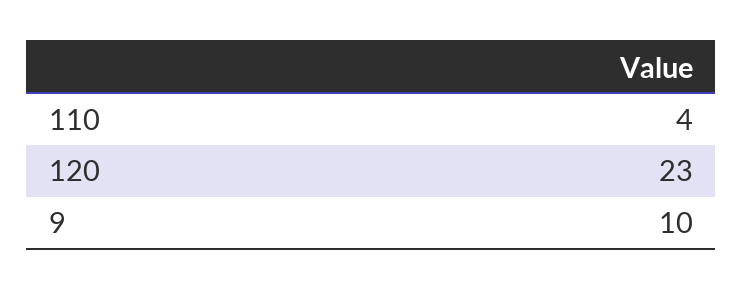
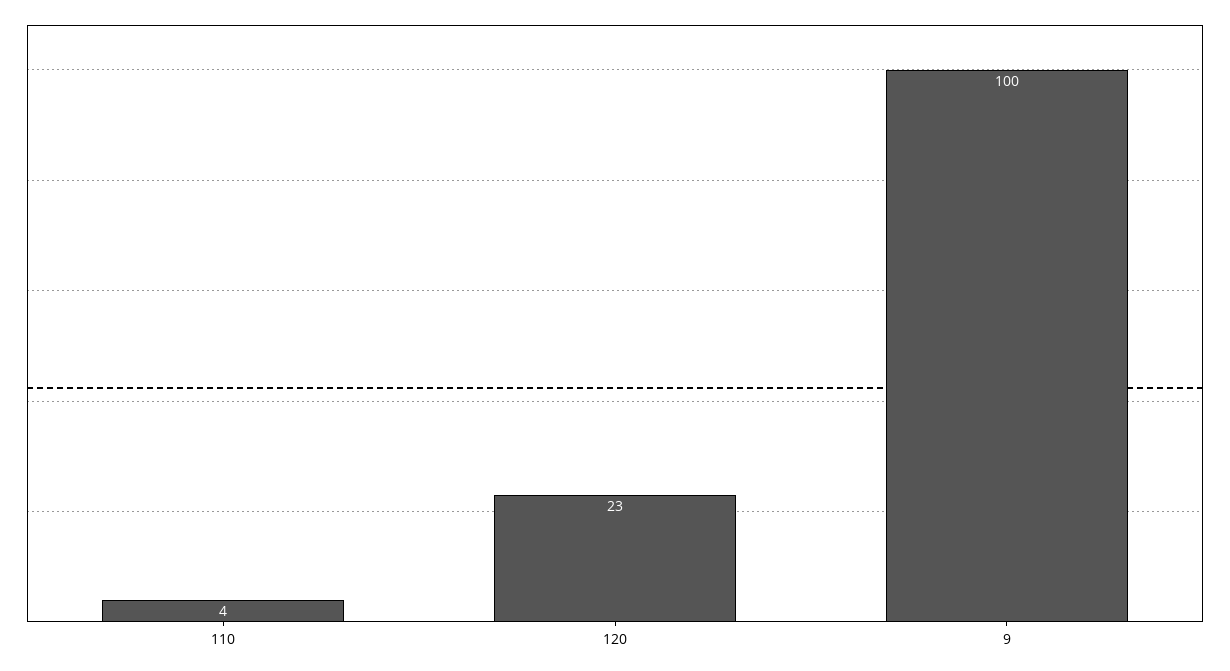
  {
    "110": 4,
    "120": 23,
-   "9": 10
+   "9": 100
  }

